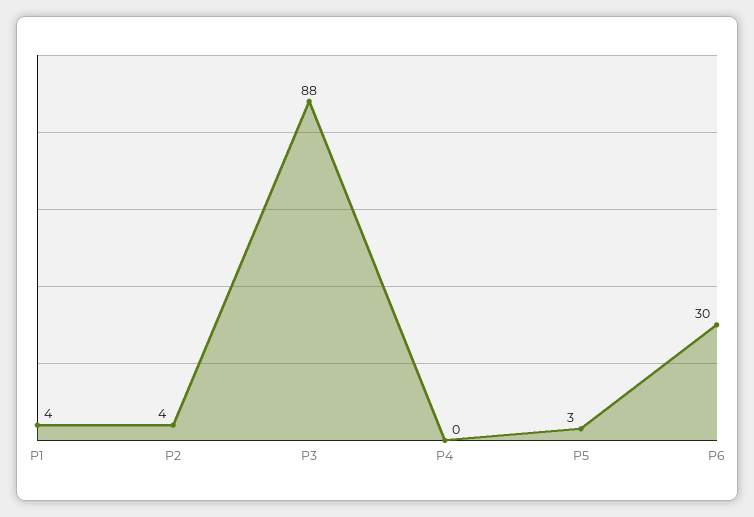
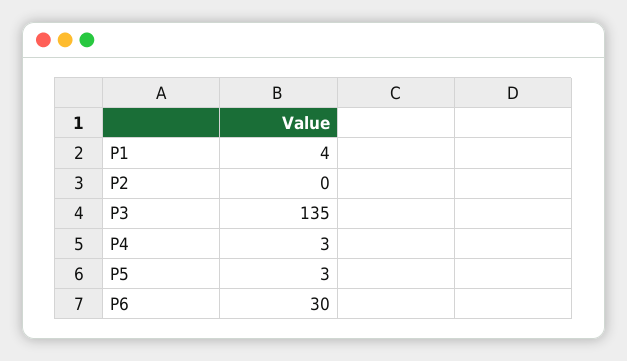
  {
    "P1": 4,
-   "P2": 4,
+   "P2": 0,
-   "P3": 88,
+   "P3": 135,
-   "P4": 0,
+   "P4": 3,
    "P5": 3,
    "P6": 30
  }

